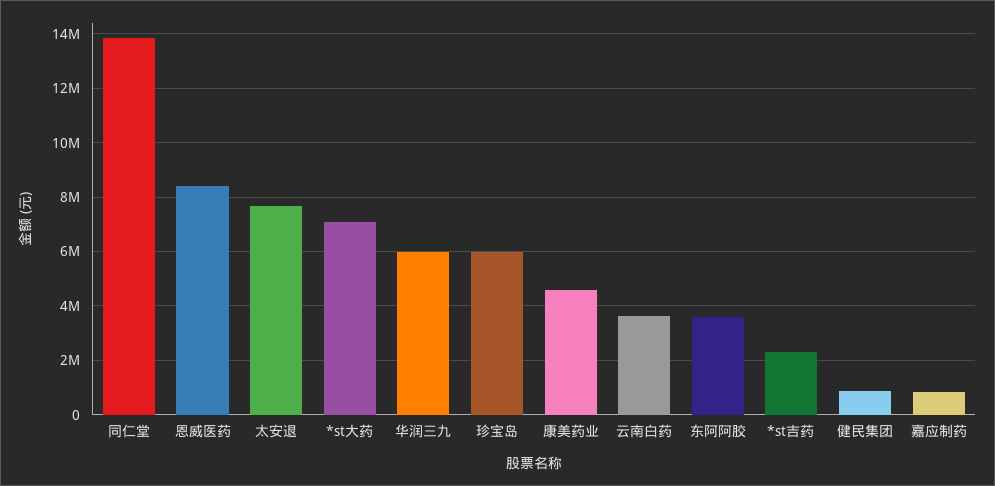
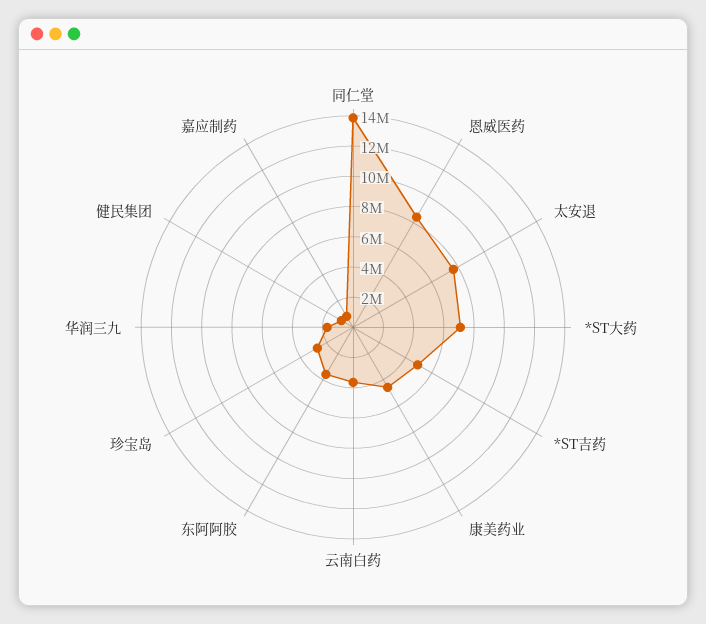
  {
    "同仁堂": 13750000,
    "恩威医药": 8500000,
    "太安退": 7750000,
    "*st大药": 7000000,
-   "华润三九": 6000000,
+   "华润三九": 2000000,
-   "珍宝岛": 6000000,
+   "珍宝岛": 3000000,
    "康美药业": 4500000,
    "云南白药": 3750000,
    "东阿阿胶": 3500000,
-   "*st吉药": 2250000,
+   "*st吉药": 5000000,
    "健民集团": 1000000,
    "嘉应制药": 750000
  }

